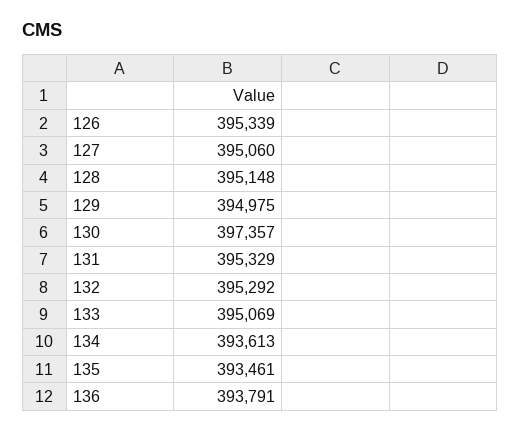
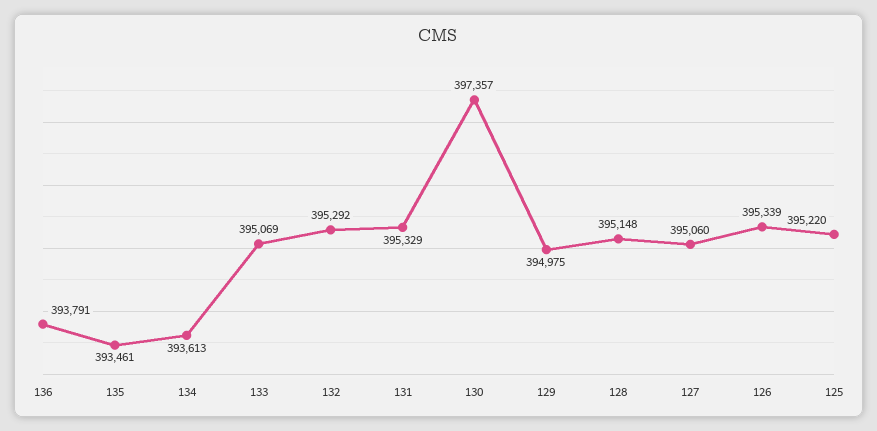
  {
    "126": 395339,
    "127": 395060,
    "128": 395148,
    "129": 394975,
    "130": 397357,
    "131": 395329,
    "132": 395292,
    "133": 395069,
    "134": 393613,
    "135": 393461,
-   "136": 393791
+   "136": 393791,
+   "125": 395220
  }

